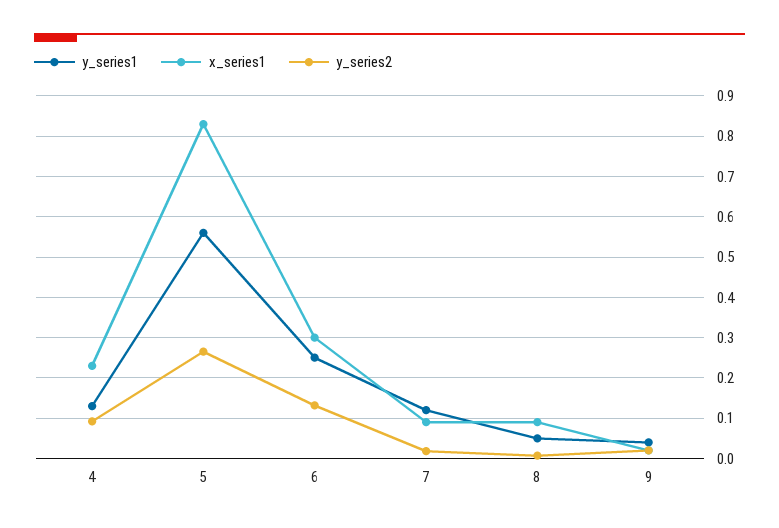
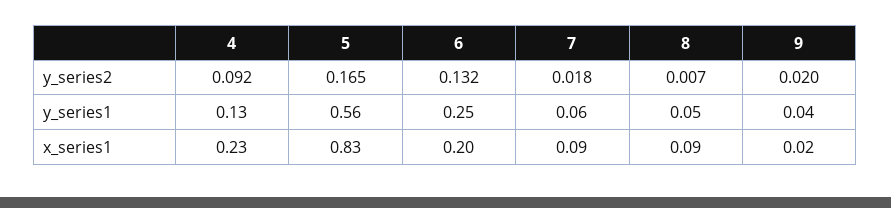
  {
    "y_series1": {
      "4": 0.13,
      "5": 0.56,
      "6": 0.25,
-     "7": 0.12,
+     "7": 0.06,
      "8": 0.05,
      "9": 0.04
    },
    "x_series1": {
      "4": 0.23,
      "5": 0.83,
-     "6": 0.3,
+     "6": 0.2,
      "7": 0.09,
      "8": 0.09,
      "9": 0.02
    },
    "y_series2": {
      "4": 0.092,
-     "5": 0.26,
+     "5": 0.165,
      "6": 0.132,
      "7": 0.018,
      "8": 0.007,
      "9": 0.02
    }
  }

